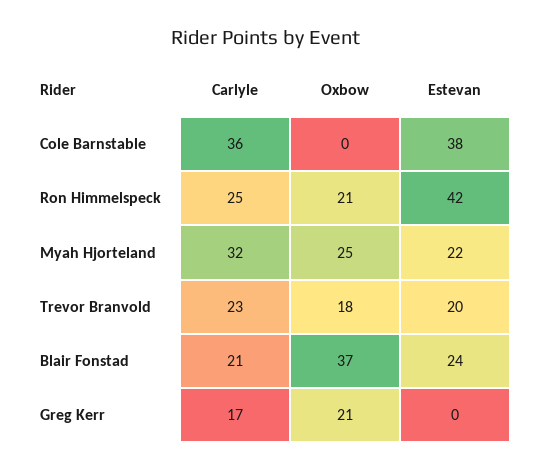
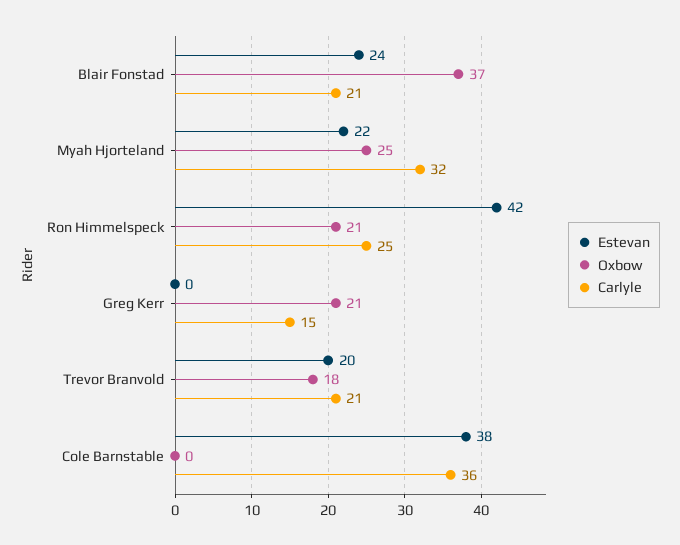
  {
    "Carlyle": {
      "Cole Barnstable": 36,
      "Ron Himmelspeck": 25,
      "Myah Hjorteland": 32,
-     "Trevor Branvold": 23,
+     "Trevor Branvold": 21,
      "Blair Fonstad": 21,
-     "Greg Kerr": 17
+     "Greg Kerr": 15
    },
    "Oxbow": {
      "Cole Barnstable": 0,
      "Ron Himmelspeck": 21,
      "Myah Hjorteland": 25,
      "Trevor Branvold": 18,
      "Blair Fonstad": 37,
      "Greg Kerr": 21
    },
    "Estevan": {
      "Cole Barnstable": 38,
      "Ron Himmelspeck": 42,
      "Myah Hjorteland": 22,
      "Trevor Branvold": 20,
      "Blair Fonstad": 24,
      "Greg Kerr": 0
    }
  }

